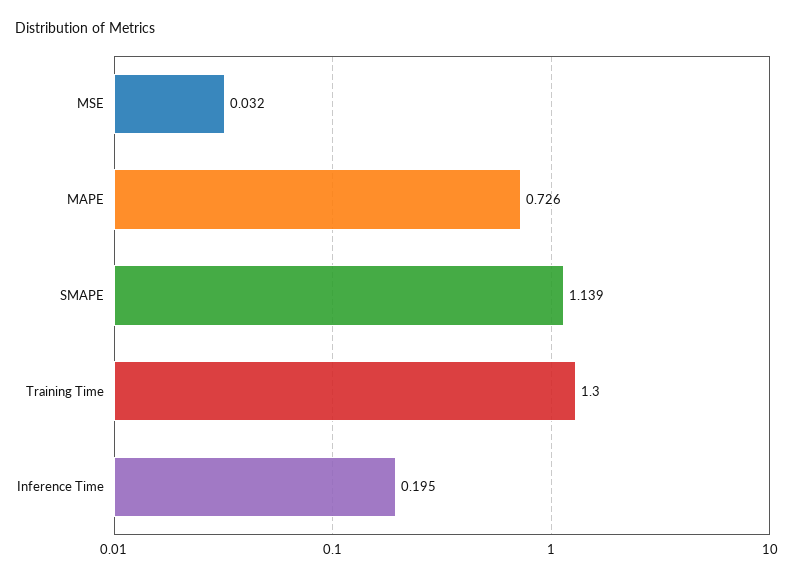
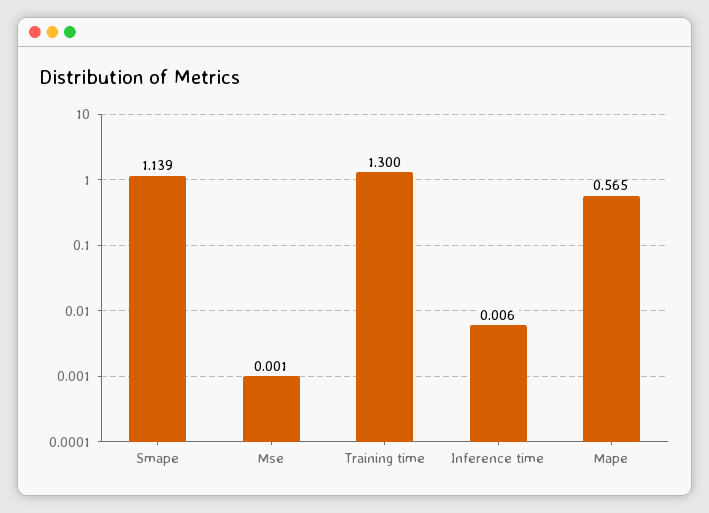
  {
-   "MSE": 0.032,
+   "MSE": 0.001,
-   "MAPE": 0.726,
+   "MAPE": 0.565,
    "SMAPE": 1.139,
    "Training Time": 1.3,
-   "Inference Time": 0.195
+   "Inference Time": 0.006
  }

